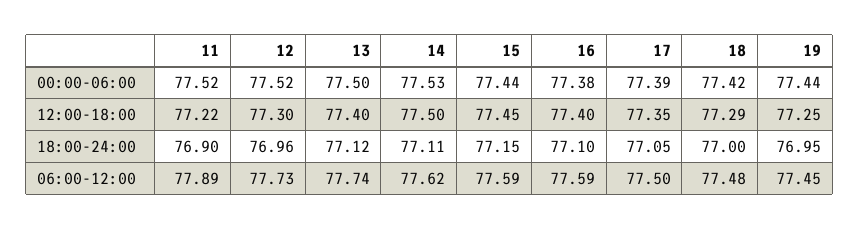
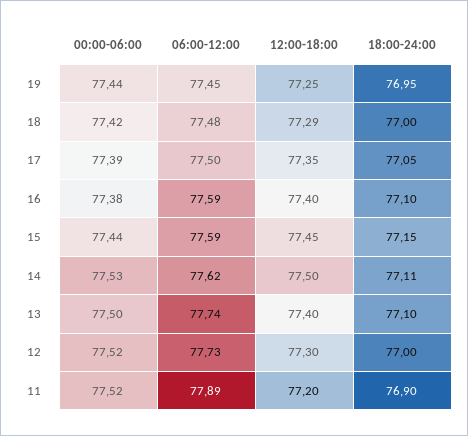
  {
    "11": {
      "00:00-06:00": 77.52,
-     "12:00-18:00": 77.22,
+     "12:00-18:00": 77.2,
      "18:00-24:00": 76.9,
      "06:00-12:00": 77.89
    },
    "12": {
      "00:00-06:00": 77.52,
      "12:00-18:00": 77.3,
-     "18:00-24:00": 76.96,
+     "18:00-24:00": 77,
      "06:00-12:00": 77.73
    },
    "13": {
      "00:00-06:00": 77.5,
      "12:00-18:00": 77.4,
-     "18:00-24:00": 77.12,
+     "18:00-24:00": 77.1,
      "06:00-12:00": 77.74
    },
    "14": {
      "00:00-06:00": 77.53,
      "12:00-18:00": 77.5,
      "18:00-24:00": 77.11,
      "06:00-12:00": 77.62
    },
    "15": {
      "00:00-06:00": 77.44,
      "12:00-18:00": 77.45,
      "18:00-24:00": 77.15,
      "06:00-12:00": 77.59
    },
    "16": {
      "00:00-06:00": 77.38,
      "12:00-18:00": 77.4,
      "18:00-24:00": 77.1,
      "06:00-12:00": 77.59
    },
    "17": {
      "00:00-06:00": 77.39,
      "12:00-18:00": 77.35,
      "18:00-24:00": 77.05,
      "06:00-12:00": 77.5
    },
    "18": {
      "00:00-06:00": 77.42,
      "12:00-18:00": 77.29,
      "18:00-24:00": 77,
      "06:00-12:00": 77.48
    },
    "19": {
      "00:00-06:00": 77.44,
      "12:00-18:00": 77.25,
      "18:00-24:00": 76.95,
      "06:00-12:00": 77.45
    }
  }

